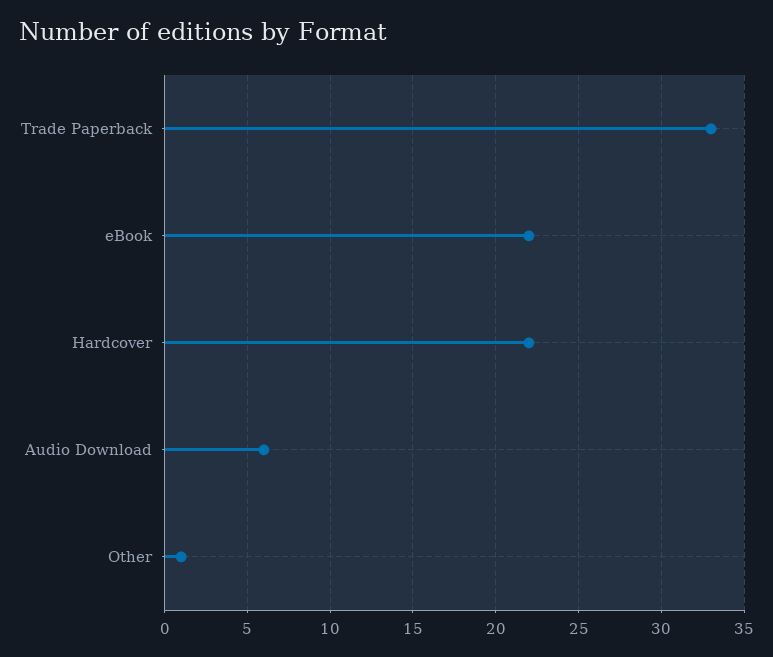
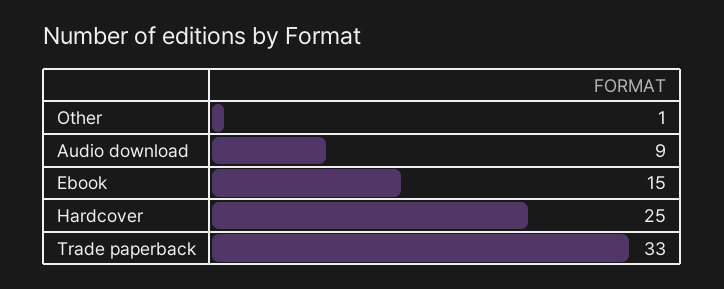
  {
    "Trade Paperback": 33,
-   "eBook": 22,
+   "eBook": 15,
-   "Hardcover": 22,
+   "Hardcover": 25,
-   "Audio Download": 6,
+   "Audio Download": 9,
    "Other": 1
  }

